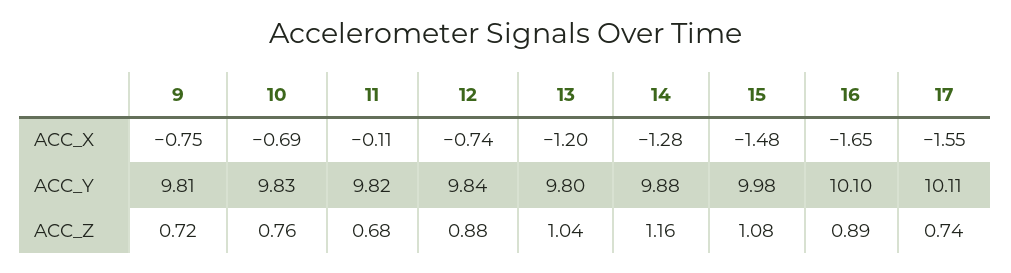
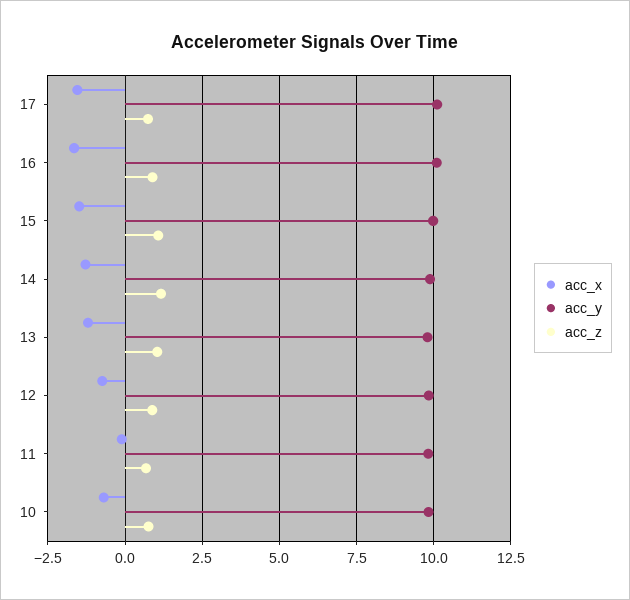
  {
    "ACC_X": {
-     "9": -0.75,
      "10": -0.69,
      "11": -0.11,
      "12": -0.74,
      "13": -1.2,
      "14": -1.28,
      "15": -1.48,
      "16": -1.65,
      "17": -1.55
    },
    "ACC_Y": {
-     "9": 9.81,
      "10": 9.83,
      "11": 9.82,
      "12": 9.84,
      "13": 9.8,
      "14": 9.88,
      "15": 9.98,
      "16": 10.1,
      "17": 10.11
    },
    "ACC_Z": {
-     "9": 0.72,
      "10": 0.76,
      "11": 0.68,
      "12": 0.88,
      "13": 1.04,
      "14": 1.16,
      "15": 1.08,
      "16": 0.89,
      "17": 0.74
    }
  }

